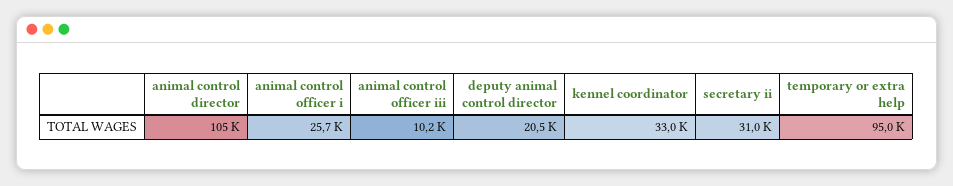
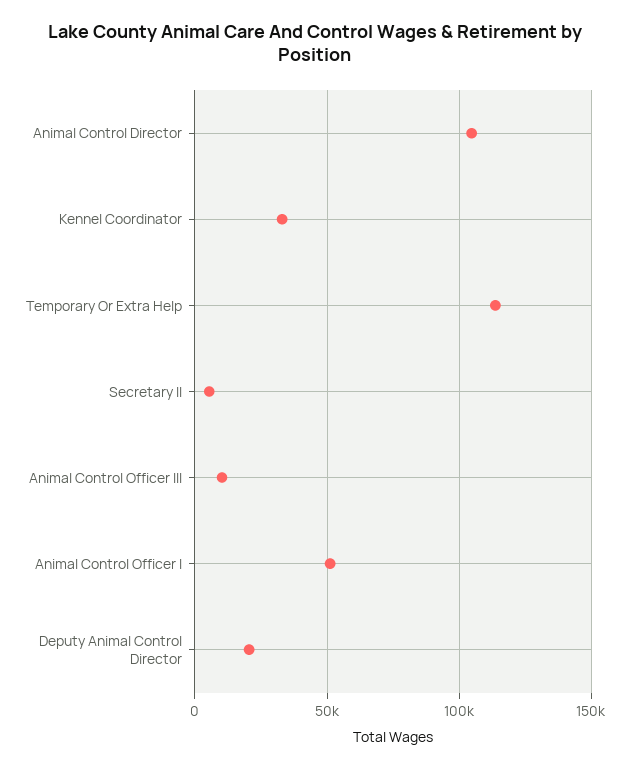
  {
    "animal control director": 105000,
-   "animal control officer i": 25700,
+   "animal control officer i": 50000,
    "animal control officer iii": 10200,
    "deputy animal control director": 20500,
    "kennel coordinator": 33000,
-   "secretary ii": 31000,
+   "secretary ii": 5000,
-   "temporary or extra help": 95000
+   "temporary or extra help": 115000
  }

